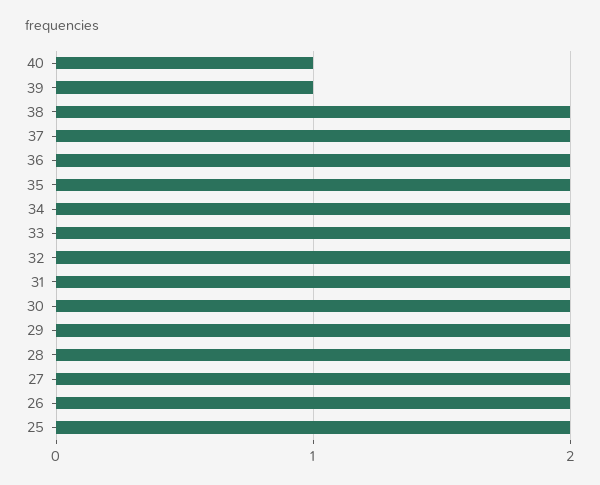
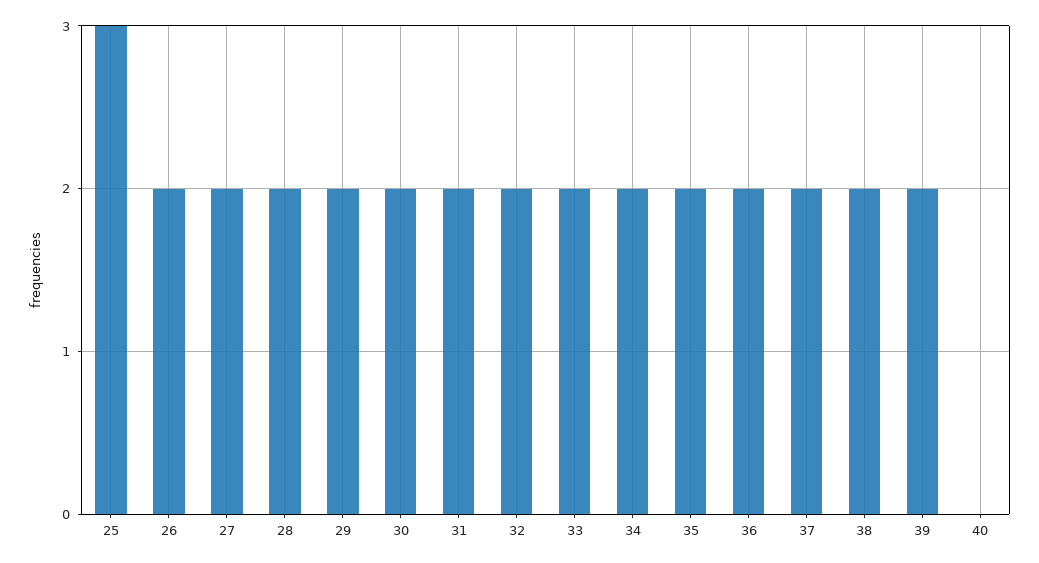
  {
-   "40": 1,
+   "40": 0,
-   "39": 1,
+   "39": 2,
    "38": 2,
    "37": 2,
    "36": 2,
    "35": 2,
    "34": 2,
    "33": 2,
    "32": 2,
    "31": 2,
    "30": 2,
    "29": 2,
    "28": 2,
    "27": 2,
    "26": 2,
-   "25": 2
+   "25": 3
  }

